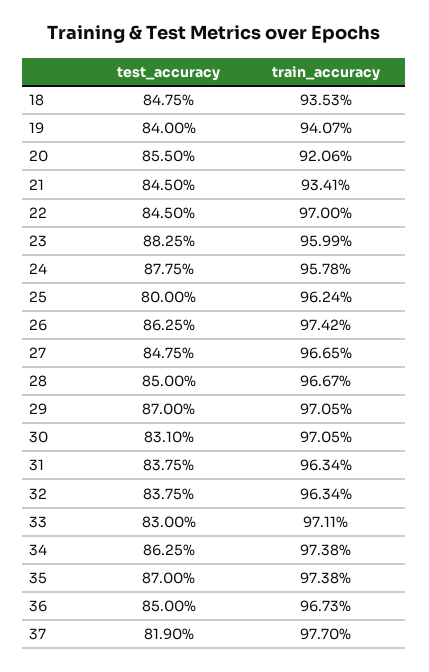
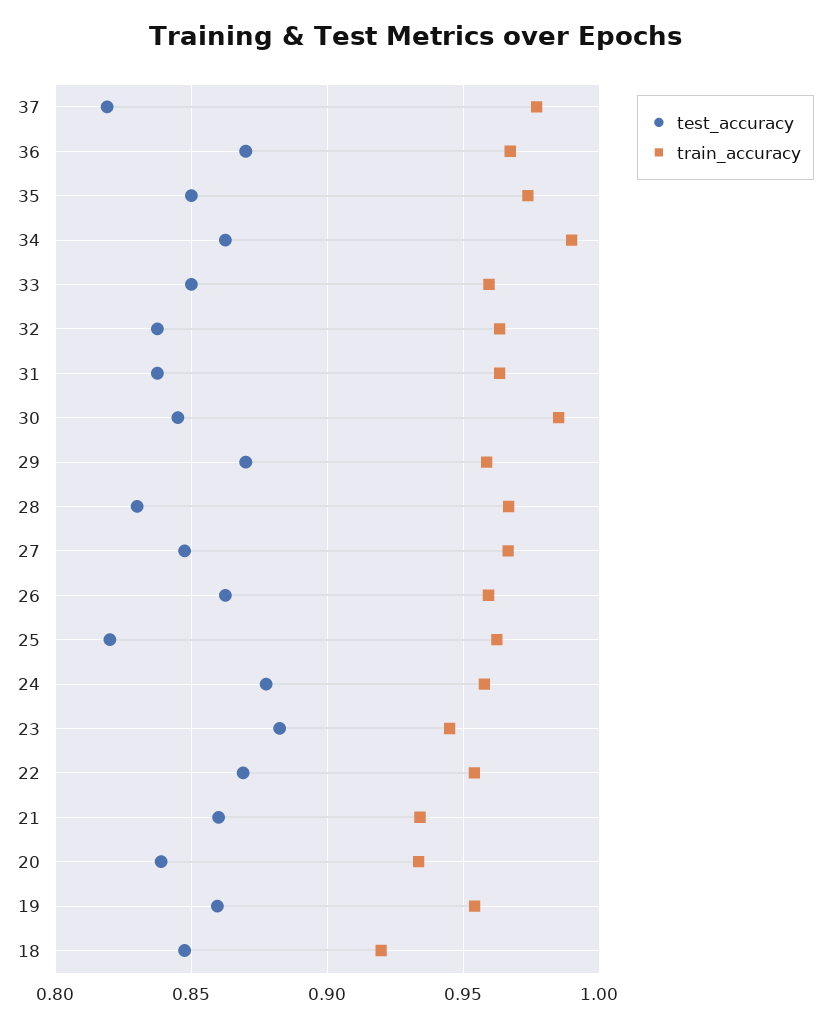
  {
    "test_accuracy": {
      "18": 0.8475,
-     "19": 0.84,
+     "19": 0.86,
-     "20": 0.855,
+     "20": 0.84,
-     "21": 0.845,
+     "21": 0.86,
-     "22": 0.845,
+     "22": 0.87,
      "23": 0.8825,
      "24": 0.8775,
-     "25": 0.8,
+     "25": 0.82,
      "26": 0.8625,
      "27": 0.8475,
-     "28": 0.85,
+     "28": 0.83,
      "29": 0.87,
-     "30": 0.831,
+     "30": 0.845,
      "31": 0.8375,
      "32": 0.8375,
-     "33": 0.83,
+     "33": 0.85,
      "34": 0.8625,
-     "35": 0.87,
+     "35": 0.85,
-     "36": 0.85,
+     "36": 0.87,
      "37": 0.819
    },
    "train_accuracy": {
-     "18": 0.9353,
+     "18": 0.92,
-     "19": 0.9407,
+     "19": 0.955,
-     "20": 0.9206,
+     "20": 0.935,
      "21": 0.9341,
-     "22": 0.97,
+     "22": 0.955,
-     "23": 0.9599,
+     "23": 0.945,
      "24": 0.9578,
      "25": 0.9624,
-     "26": 0.9742,
+     "26": 0.96,
      "27": 0.9665,
      "28": 0.9667,
-     "29": 0.9705,
+     "29": 0.96,
-     "30": 0.9705,
+     "30": 0.985,
      "31": 0.9634,
      "32": 0.9634,
-     "33": 0.9711,
+     "33": 0.96,
-     "34": 0.9738,
+     "34": 0.99,
      "35": 0.9738,
      "36": 0.9673,
      "37": 0.977
    }
  }

